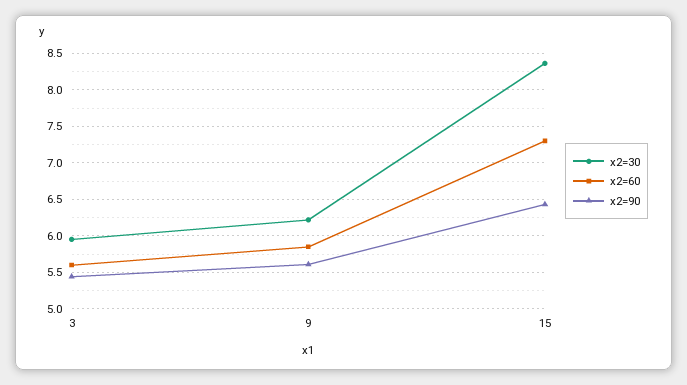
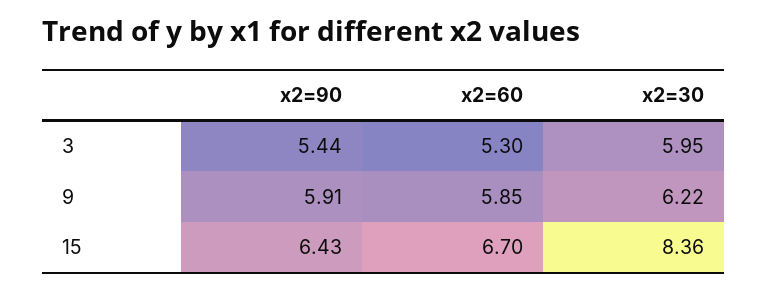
  {
    "x2=30": {
      "3": 5.95,
      "9": 6.22,
      "15": 8.36
    },
    "x2=60": {
-     "3": 5.6,
+     "3": 5.3,
      "9": 5.85,
-     "15": 7.3
+     "15": 6.7
    },
    "x2=90": {
      "3": 5.44,
-     "9": 5.6,
+     "9": 5.91,
      "15": 6.43
    }
  }

